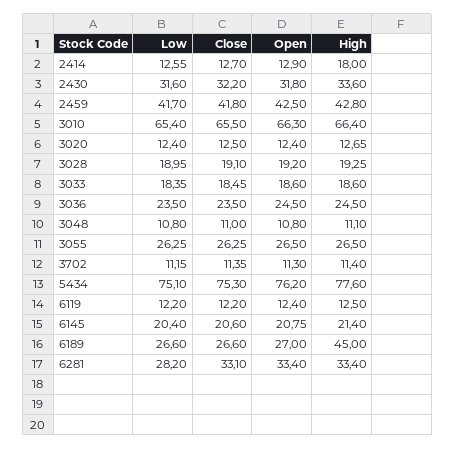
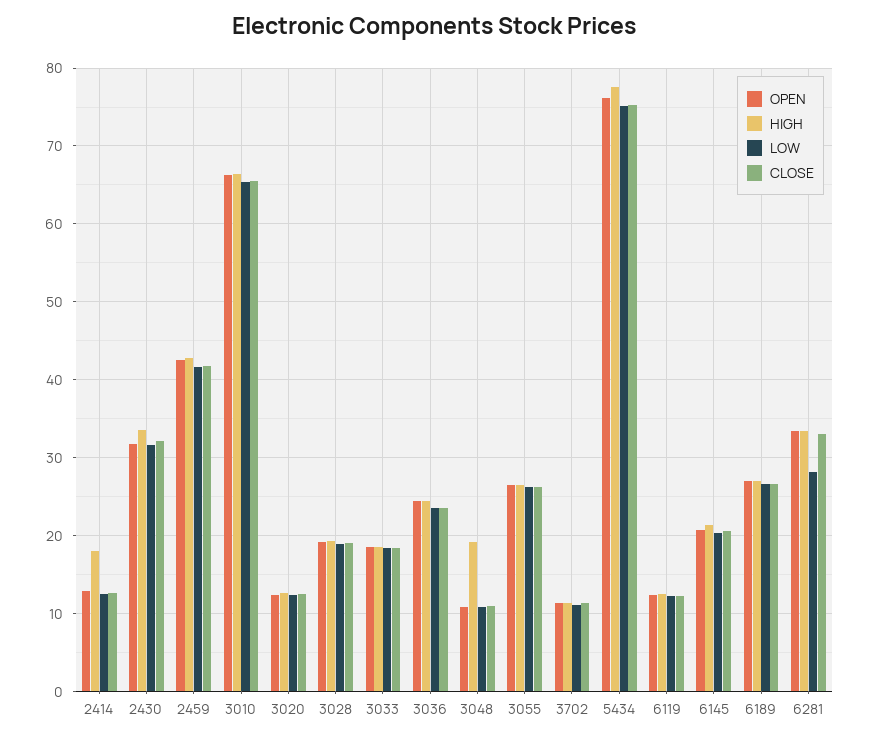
  {
    "Low": {
      "2414": 12.55,
      "2430": 31.6,
      "2459": 41.7,
      "3010": 65.4,
      "3020": 12.4,
      "3028": 18.95,
      "3033": 18.35,
      "3036": 23.5,
      "3048": 10.8,
      "3055": 26.25,
      "3702": 11.15,
      "5434": 75.1,
      "6119": 12.2,
      "6145": 20.4,
      "6189": 26.6,
      "6281": 28.2
    },
    "Close": {
      "2414": 12.7,
      "2430": 32.2,
      "2459": 41.8,
      "3010": 65.5,
      "3020": 12.5,
      "3028": 19.1,
      "3033": 18.45,
      "3036": 23.5,
      "3048": 11,
      "3055": 26.25,
      "3702": 11.35,
      "5434": 75.3,
      "6119": 12.2,
      "6145": 20.6,
      "6189": 26.6,
      "6281": 33.1
    },
    "Open": {
      "2414": 12.9,
      "2430": 31.8,
      "2459": 42.5,
      "3010": 66.3,
      "3020": 12.4,
      "3028": 19.2,
      "3033": 18.6,
      "3036": 24.5,
      "3048": 10.8,
      "3055": 26.5,
      "3702": 11.3,
      "5434": 76.2,
      "6119": 12.4,
      "6145": 20.75,
      "6189": 27,
      "6281": 33.4
    },
    "High": {
      "2414": 18,
      "2430": 33.6,
      "2459": 42.8,
      "3010": 66.4,
      "3020": 12.65,
      "3028": 19.25,
      "3033": 18.6,
      "3036": 24.5,
-     "3048": 11.1,
+     "3048": 19,
      "3055": 26.5,
      "3702": 11.4,
      "5434": 77.6,
      "6119": 12.5,
      "6145": 21.4,
-     "6189": 45,
+     "6189": 27,
      "6281": 33.4
    }
  }

